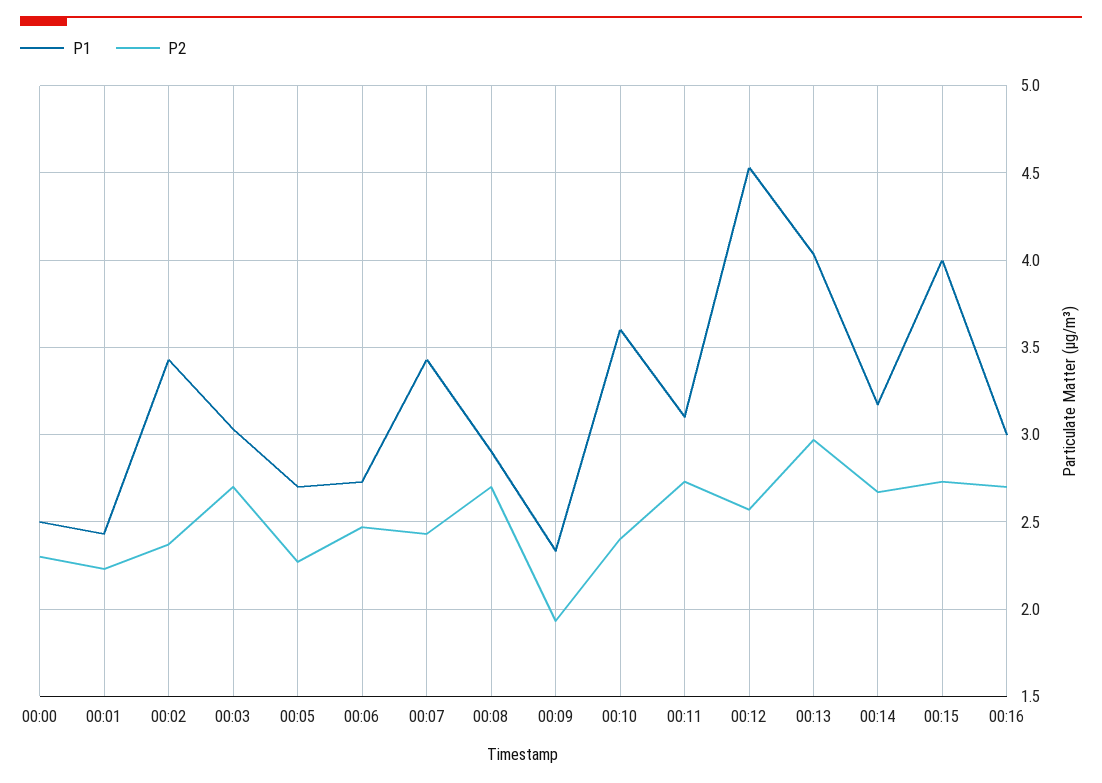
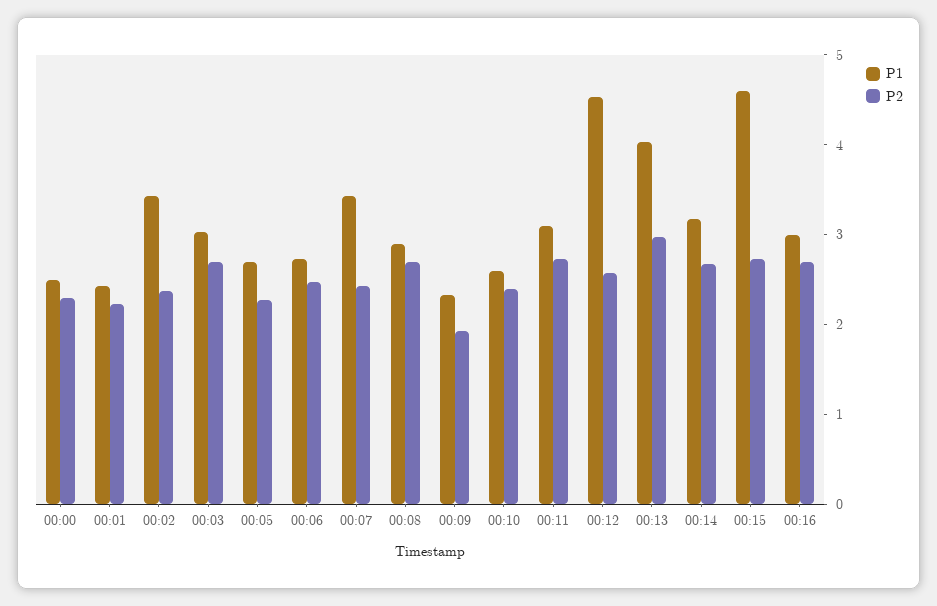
  {
    "P1": {
      "00:00": 2.5,
      "00:01": 2.45,
      "00:02": 3.45,
      "00:03": 3.05,
      "00:05": 2.7,
      "00:06": 2.75,
      "00:07": 3.45,
      "00:08": 2.9,
      "00:09": 2.35,
-     "00:10": 3.6,
+     "00:10": 2.6,
      "00:11": 3.1,
      "00:12": 4.55,
      "00:13": 4.05,
      "00:14": 3.15,
-     "00:15": 4,
+     "00:15": 4.6,
      "00:16": 3
    },
    "P2": {
      "00:00": 2.3,
      "00:01": 2.25,
      "00:02": 2.35,
      "00:03": 2.7,
      "00:05": 2.25,
      "00:06": 2.45,
      "00:07": 2.45,
      "00:08": 2.7,
      "00:09": 1.95,
      "00:10": 2.4,
      "00:11": 2.75,
      "00:12": 2.55,
      "00:13": 2.95,
      "00:14": 2.65,
      "00:15": 2.75,
      "00:16": 2.7
    }
  }

